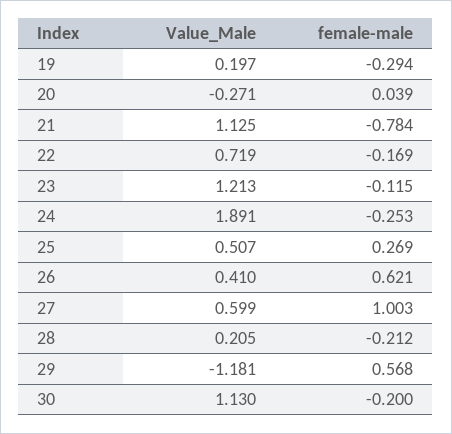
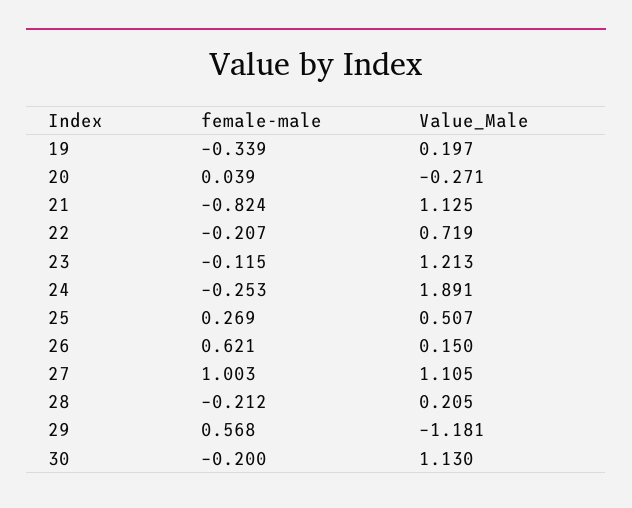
  {
    "Value_Male": {
      "19": 0.197,
      "20": -0.271,
      "21": 1.125,
      "22": 0.719,
      "23": 1.213,
      "24": 1.891,
      "25": 0.507,
-     "26": 0.41,
+     "26": 0.15,
-     "27": 0.599,
+     "27": 1.105,
      "28": 0.205,
      "29": -1.181,
      "30": 1.13
    },
    "female-male": {
-     "19": -0.294,
+     "19": -0.339,
      "20": 0.039,
-     "21": -0.784,
+     "21": -0.824,
-     "22": -0.169,
+     "22": -0.207,
      "23": -0.115,
      "24": -0.253,
      "25": 0.269,
      "26": 0.621,
      "27": 1.003,
      "28": -0.212,
      "29": 0.568,
      "30": -0.2
    }
  }

